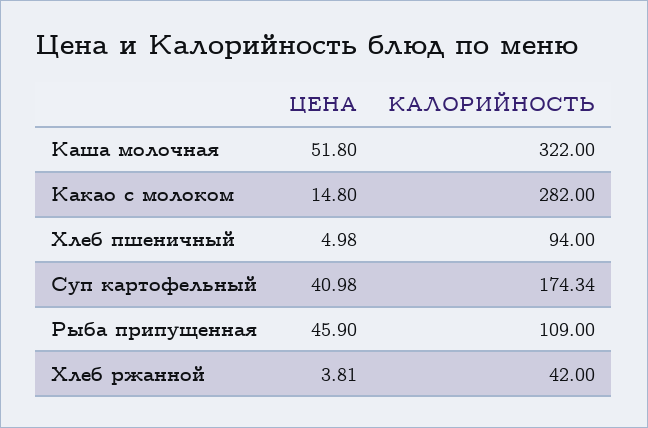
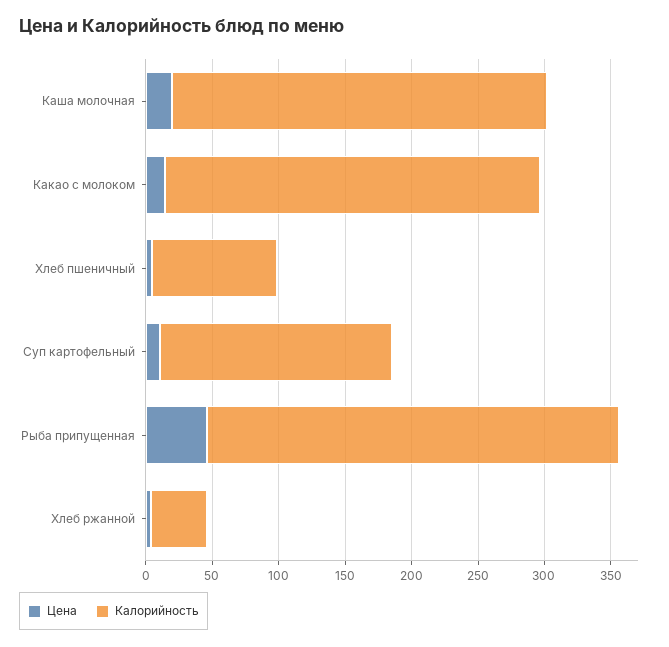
  {
    "ЦЕНА": {
-     "Каша молочная": 51.8,
+     "Каша молочная": 20,
      "Какао с молоком": 14.8,
      "Хлеб пшеничный": 4.98,
-     "Суп картофельный": 40.98,
+     "Суп картофельный": 10,
      "Рыба припущенная": 45.9,
      "Хлеб ржанной": 3.81
    },
    "КАЛОРИЙНОСТЬ": {
-     "Каша молочная": 322,
+     "Каша молочная": 280,
      "Какао с молоком": 282,
      "Хлеб пшеничный": 94,
      "Суп картофельный": 174.34,
-     "Рыба припущенная": 109,
+     "Рыба припущенная": 310,
      "Хлеб ржанной": 42
    }
  }

